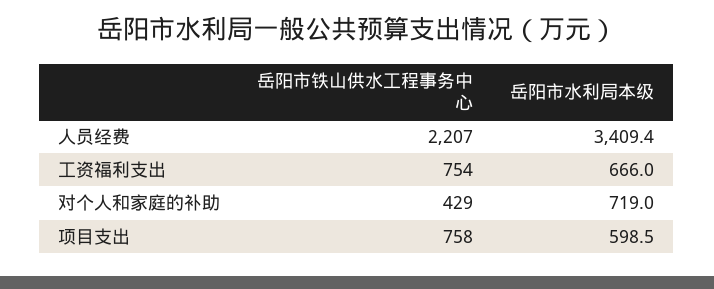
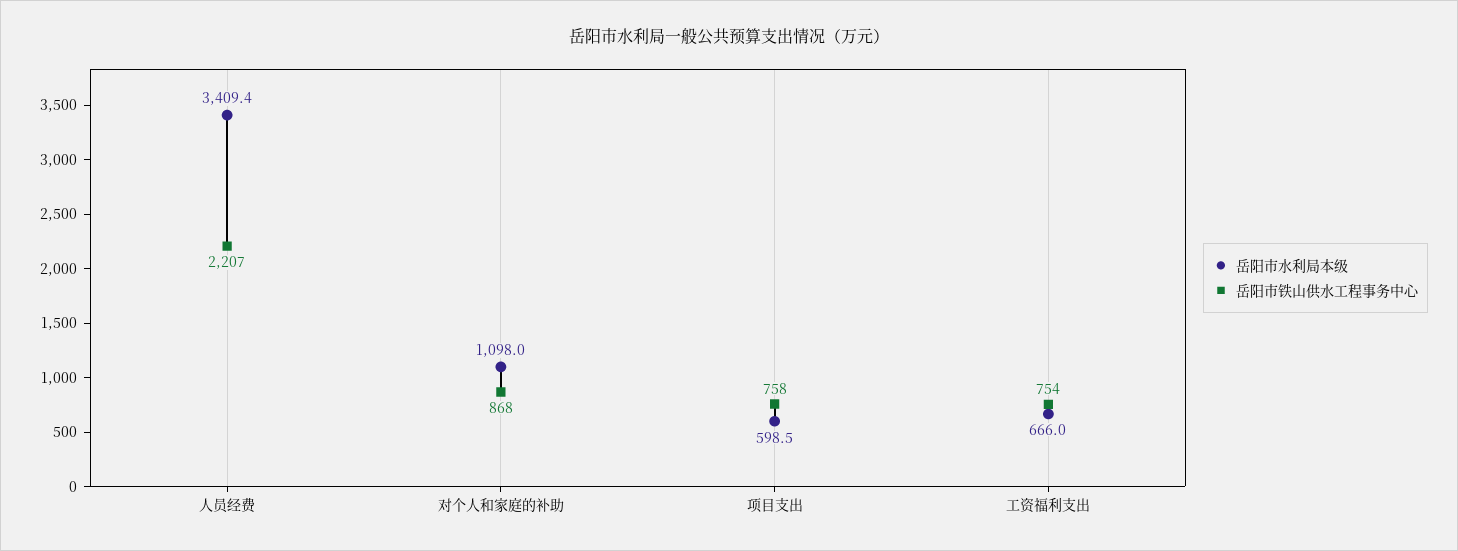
  {
    "岳阳市铁山供水工程事务中心": {
      "人员经费": 2207,
      "工资福利支出": 754,
-     "对个人和家庭的补助": 429,
+     "对个人和家庭的补助": 868,
      "项目支出": 758
    },
    "岳阳市水利局本级": {
      "人员经费": 3409.4,
      "工资福利支出": 666,
-     "对个人和家庭的补助": 719,
+     "对个人和家庭的补助": 1098,
      "项目支出": 598.5
    }
  }

